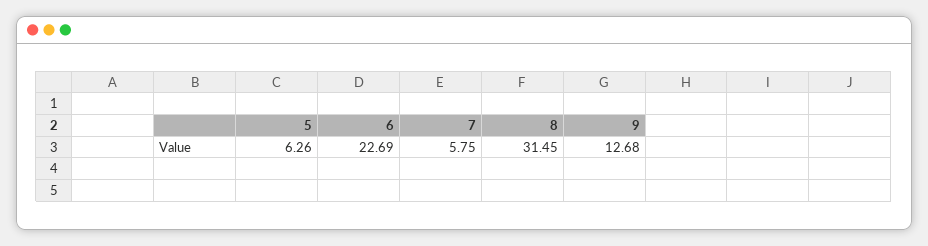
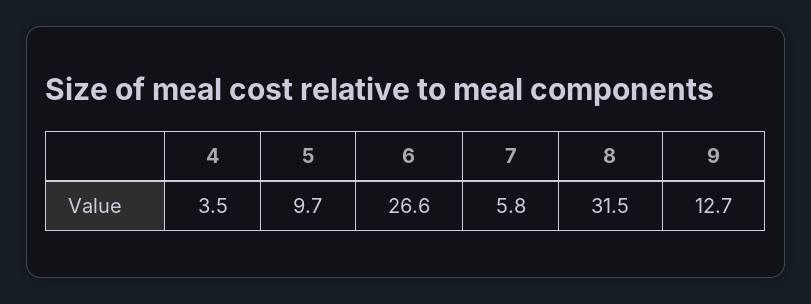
  {
-   "5": 6.26,
+   "5": 9.7,
-   "6": 22.69,
+   "6": 26.6,
    "7": 5.75,
    "8": 31.45,
-   "9": 12.68
+   "9": 12.68,
+   "4": 3.5
  }

